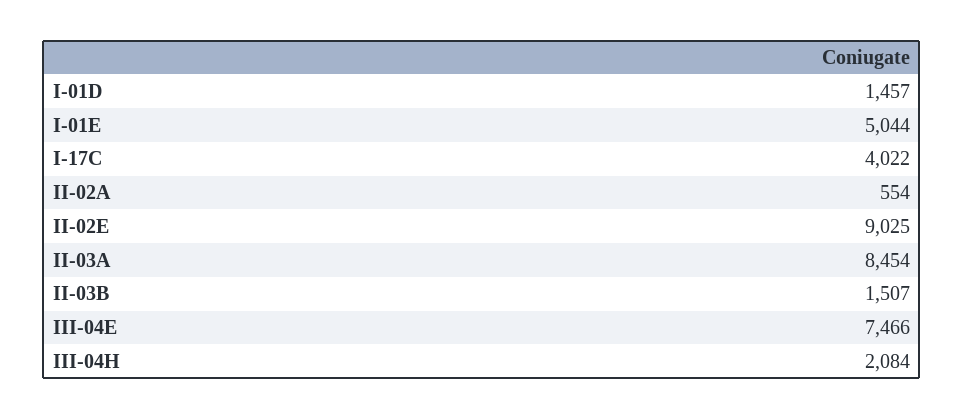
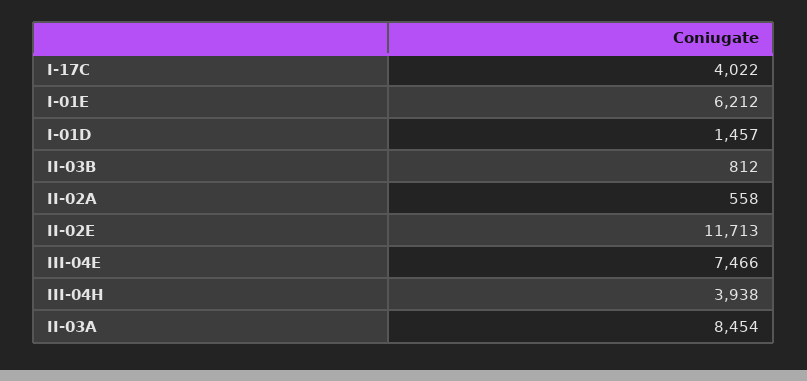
  {
    "I-01D": 1457,
-   "I-01E": 5044,
+   "I-01E": 6212,
    "I-17C": 4022,
-   "II-02A": 554,
+   "II-02A": 558,
-   "II-02E": 9025,
+   "II-02E": 11713,
    "II-03A": 8454,
-   "II-03B": 1507,
+   "II-03B": 812,
    "III-04E": 7466,
-   "III-04H": 2084
+   "III-04H": 3938
  }

